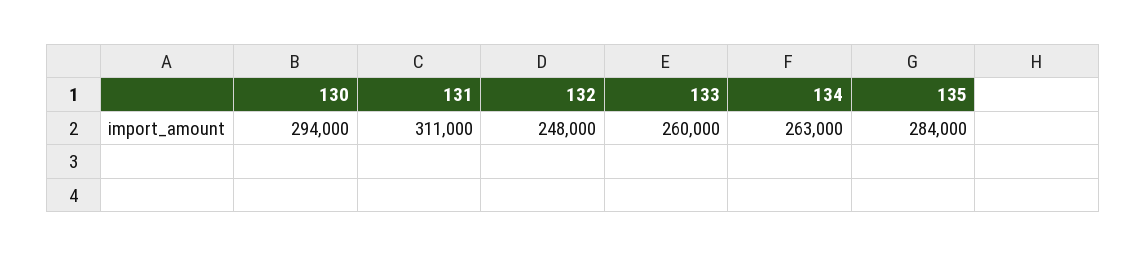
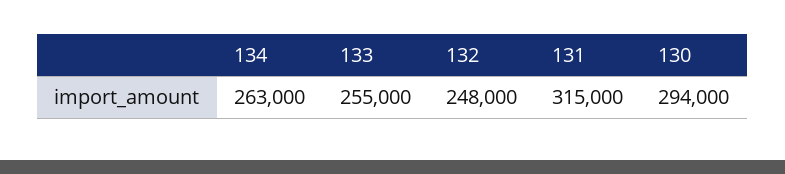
  {
    "130": 294000,
-   "131": 311000,
+   "131": 315000,
    "132": 248000,
-   "133": 260000,
+   "133": 255000,
-   "134": 263000,
+   "134": 263000
-   "135": 284000
  }

